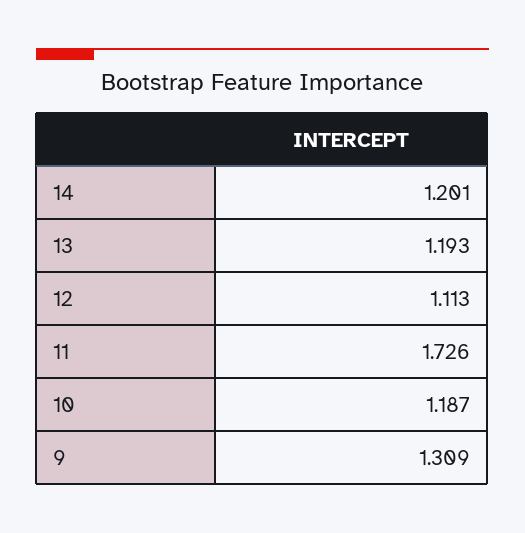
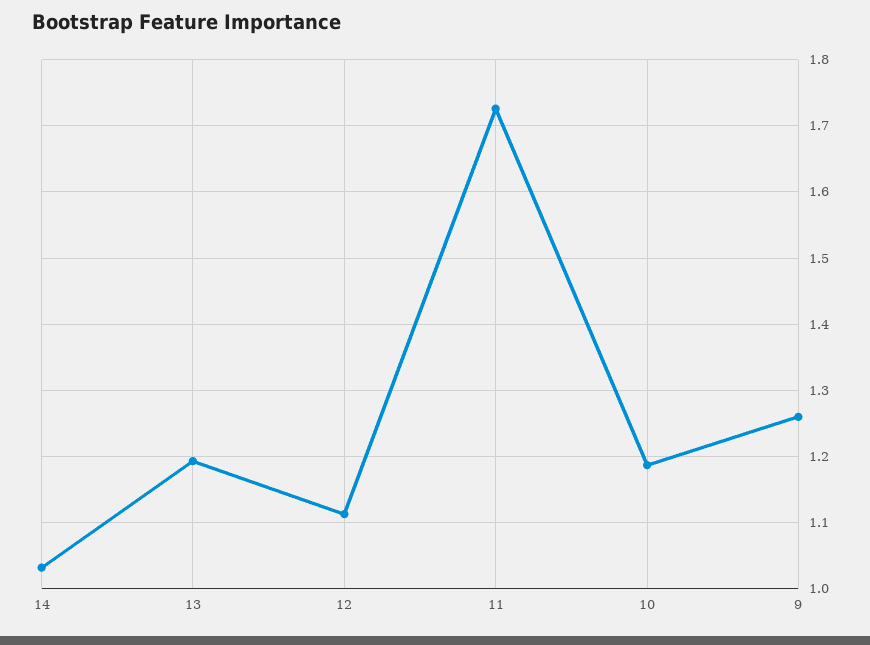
  {
-   "14": 1.201,
+   "14": 1.03,
    "13": 1.193,
    "12": 1.113,
    "11": 1.726,
    "10": 1.187,
-   "9": 1.309
+   "9": 1.26
  }

